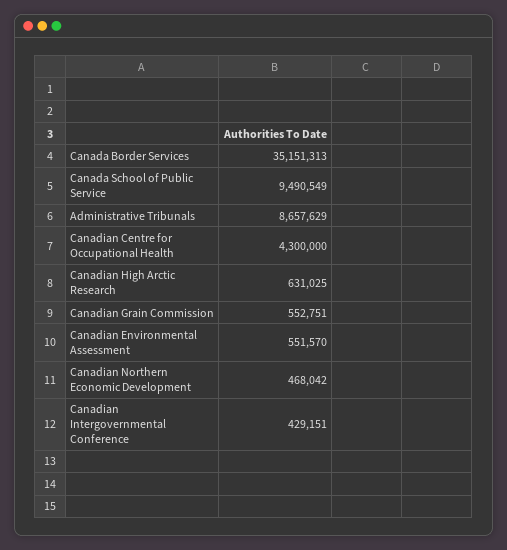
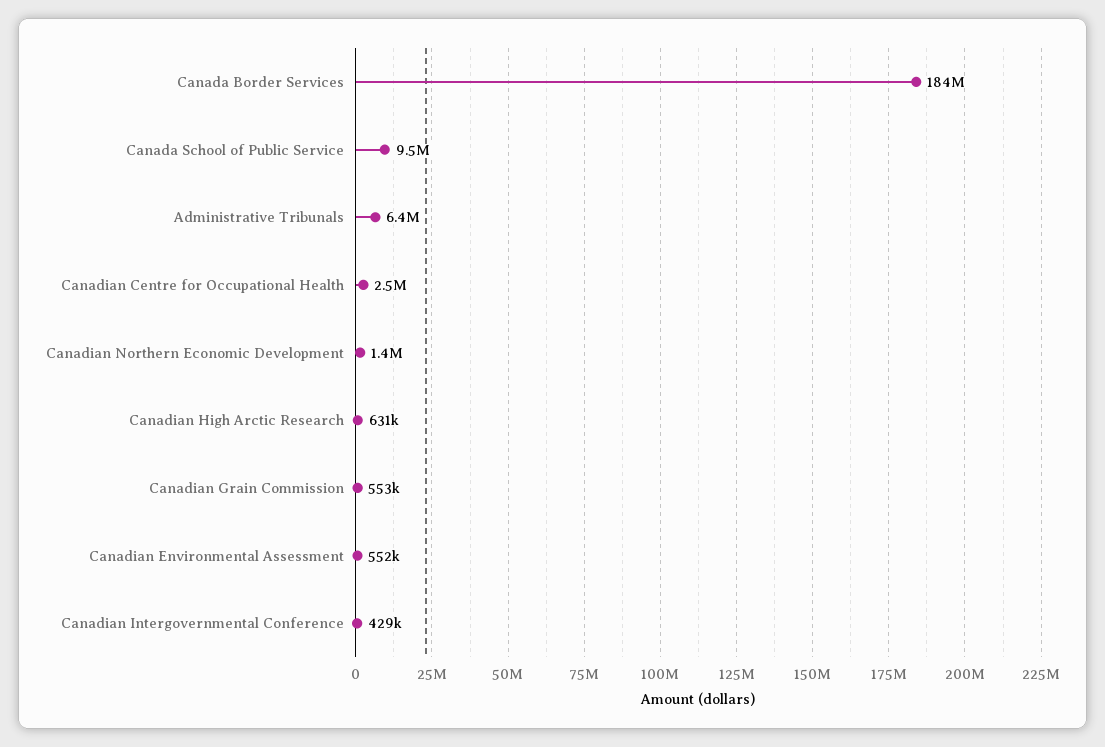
  {
-   "Canada Border Services": 35151313,
+   "Canada Border Services": 184000000,
    "Canada School of Public Service": 9490549,
-   "Administrative Tribunals": 8657629,
+   "Administrative Tribunals": 6400000,
-   "Canadian Centre for Occupational Health": 4300000,
+   "Canadian Centre for Occupational Health": 2500000,
    "Canadian High Arctic Research": 631025,
    "Canadian Grain Commission": 552751,
    "Canadian Environmental Assessment": 551570,
-   "Canadian Northern Economic Development": 468042,
+   "Canadian Northern Economic Development": 1400000,
    "Canadian Intergovernmental Conference": 429151
  }

